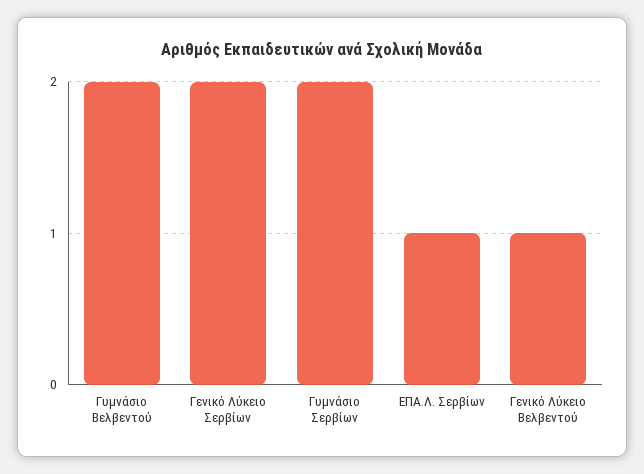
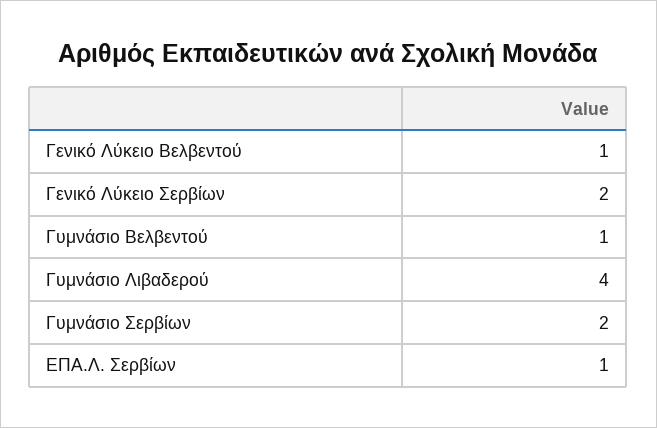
  {
-   "Γυμνάσιο Βελβεντού": 2,
+   "Γυμνάσιο Βελβεντού": 1,
    "Γενικό Λύκειο Σερβίων": 2,
    "Γυμνάσιο Σερβίων": 2,
    "ΕΠΑ.Λ. Σερβίων": 1,
-   "Γενικό Λύκειο Βελβεντού": 1
+   "Γενικό Λύκειο Βελβεντού": 1,
+   "Γυμνάσιο Λιβαδερού": 4
  }

